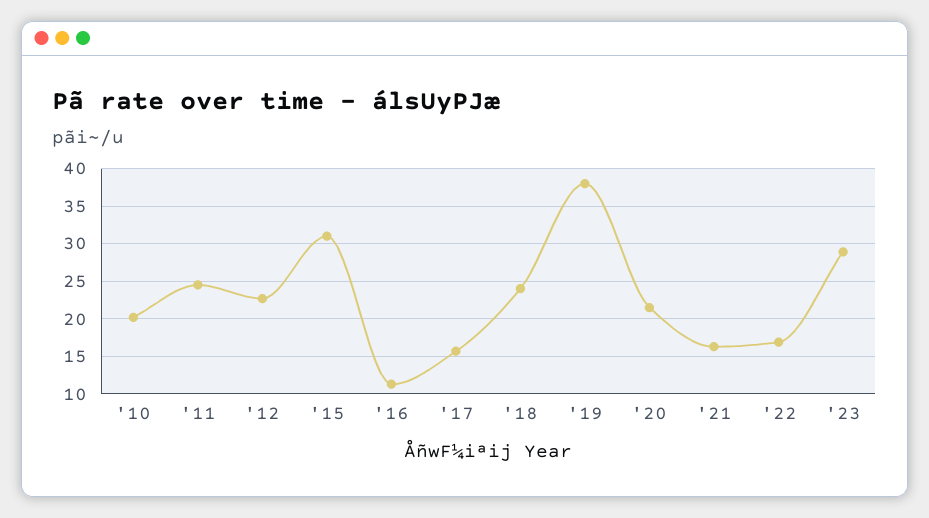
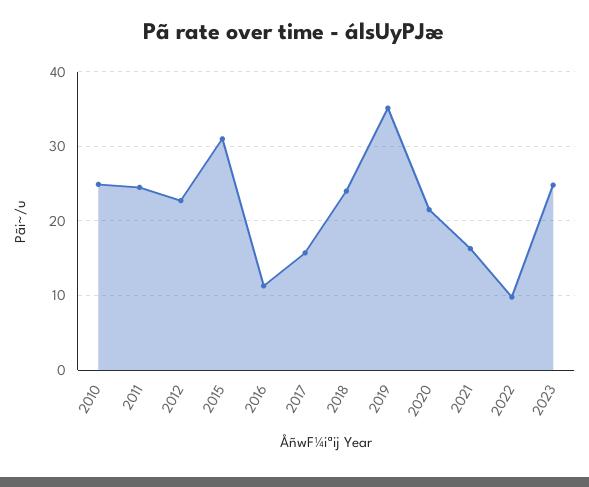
  {
-   "'10": 20,
+   "'10": 25,
    "'11": 25,
    "'12": 23,
    "'15": 31,
    "'16": 11,
    "'17": 16,
    "'18": 24,
-   "'19": 38,
+   "'19": 35,
    "'20": 22,
    "'21": 16,
-   "'22": 17,
+   "'22": 10,
-   "'23": 29
+   "'23": 25
  }

